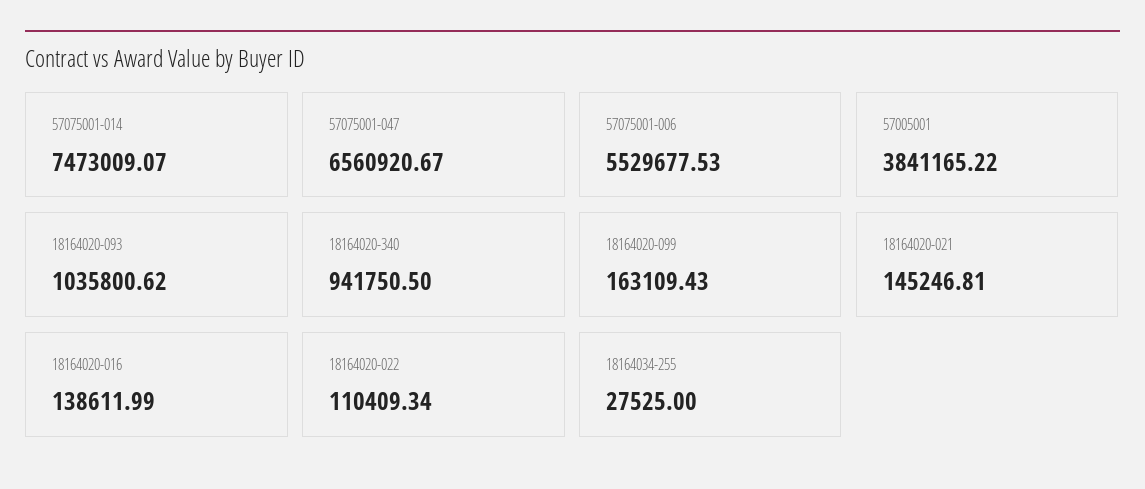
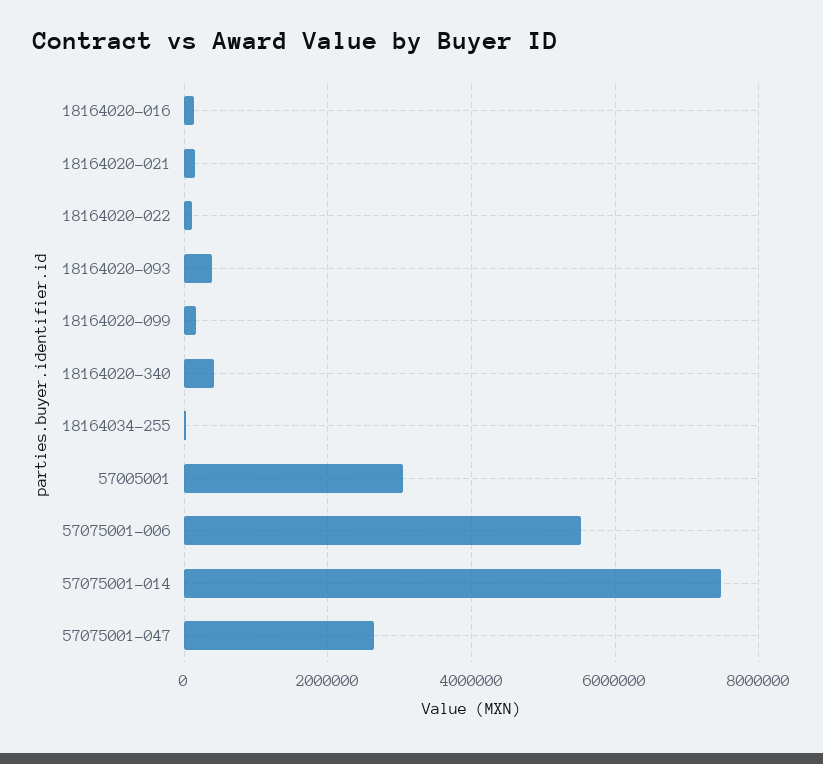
  {
    "57075001-014": 7473009.07,
-   "57075001-047": 6560920.67,
+   "57075001-047": 2600000,
    "57075001-006": 5529677.53,
-   "57005001": 3841165.22,
+   "57005001": 3000000,
-   "18164020-093": 1035800.62,
+   "18164020-093": 400000,
-   "18164020-340": 941750.5,
+   "18164020-340": 400000,
    "18164020-099": 163109.43,
    "18164020-021": 145246.81,
    "18164020-016": 138611.99,
    "18164020-022": 110409.34,
    "18164034-255": 27525
  }

